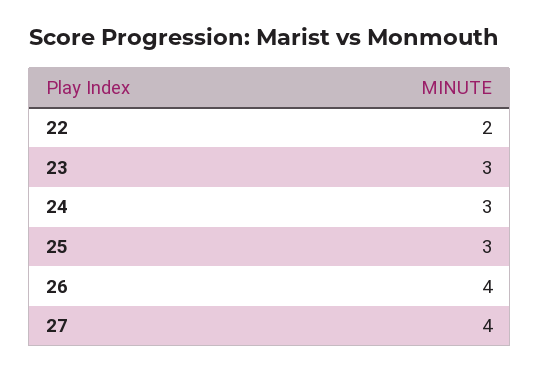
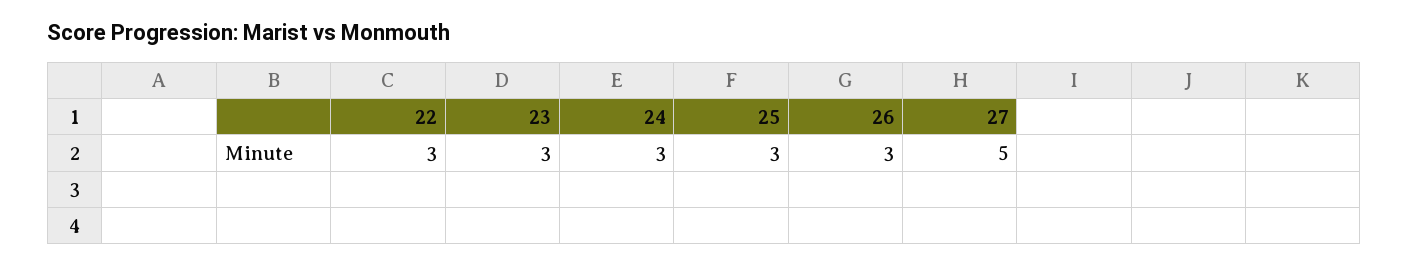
  {
-   "22": 2,
+   "22": 3,
    "23": 3,
    "24": 3,
    "25": 3,
-   "26": 4,
+   "26": 3,
-   "27": 4
+   "27": 5
  }

